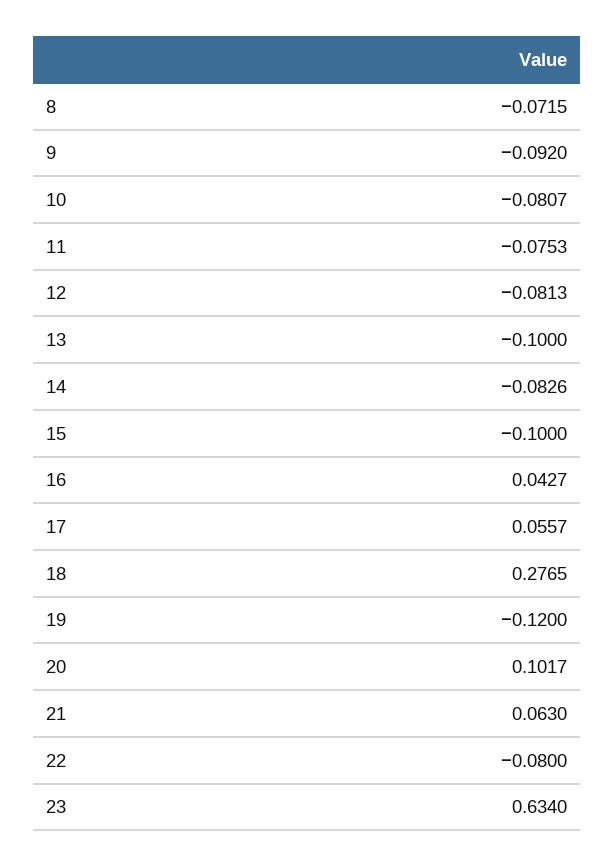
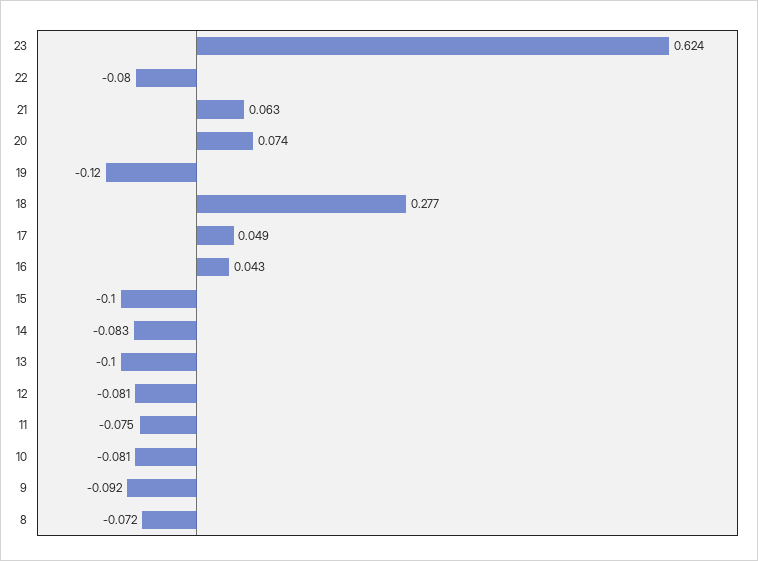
  {
    "8": -0.0715,
    "9": -0.092,
    "10": -0.0807,
    "11": -0.0753,
    "12": -0.0813,
    "13": -0.1,
    "14": -0.0826,
    "15": -0.1,
    "16": 0.0427,
-   "17": 0.0557,
+   "17": 0.049,
    "18": 0.2765,
    "19": -0.12,
-   "20": 0.1017,
+   "20": 0.074,
    "21": 0.063,
    "22": -0.08,
-   "23": 0.634
+   "23": 0.624
  }

